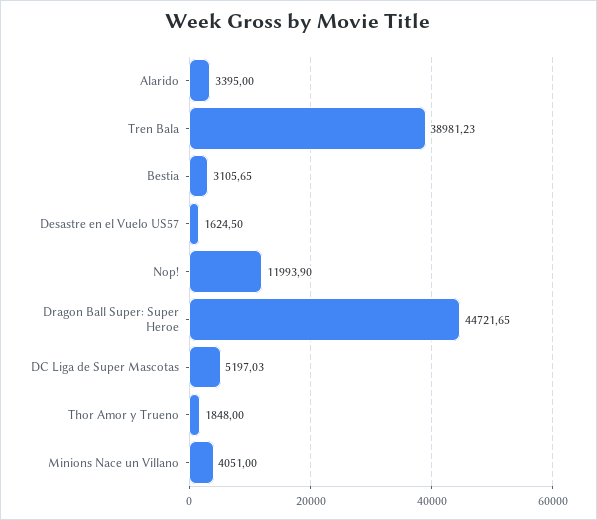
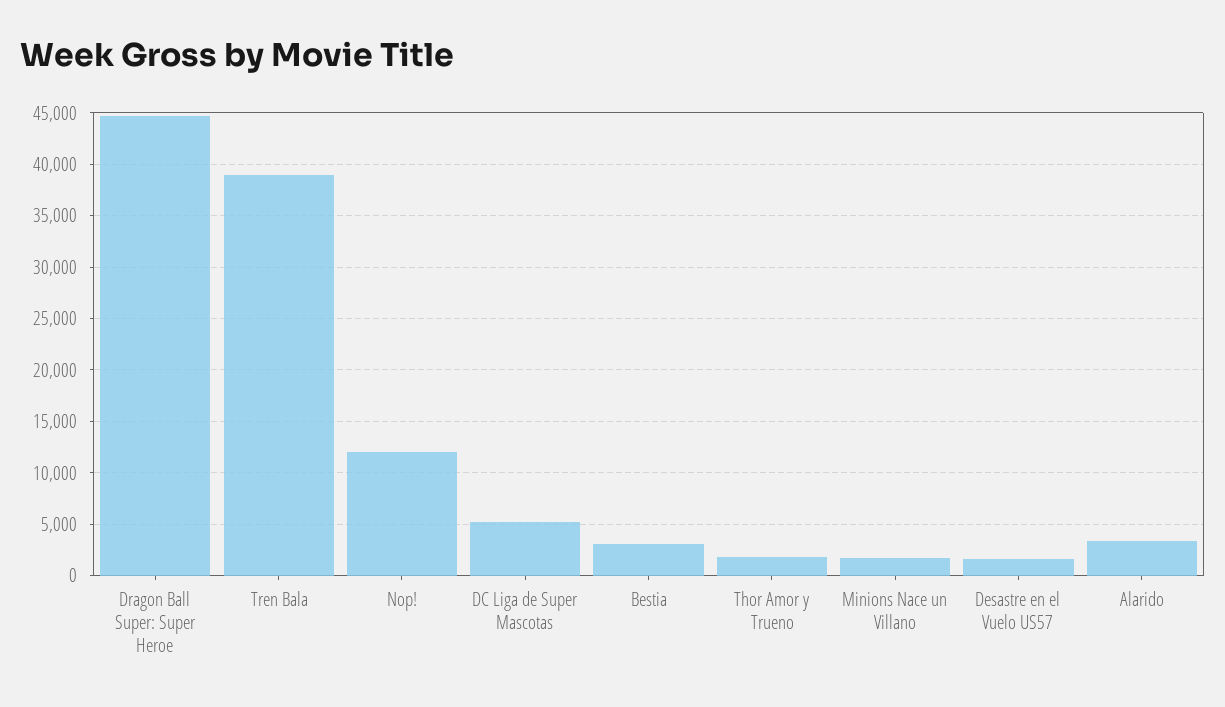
  {
    "Alarido": 3395,
    "Tren Bala": 38981.23,
    "Bestia": 3105.65,
    "Desastre en el Vuelo US57": 1624.5,
    "Nop!": 11993.9,
    "Dragon Ball Super: Super Heroe": 44721.65,
    "DC Liga de Super Mascotas": 5197.03,
    "Thor Amor y Trueno": 1848,
-   "Minions Nace un Villano": 4051
+   "Minions Nace un Villano": 2000
  }

